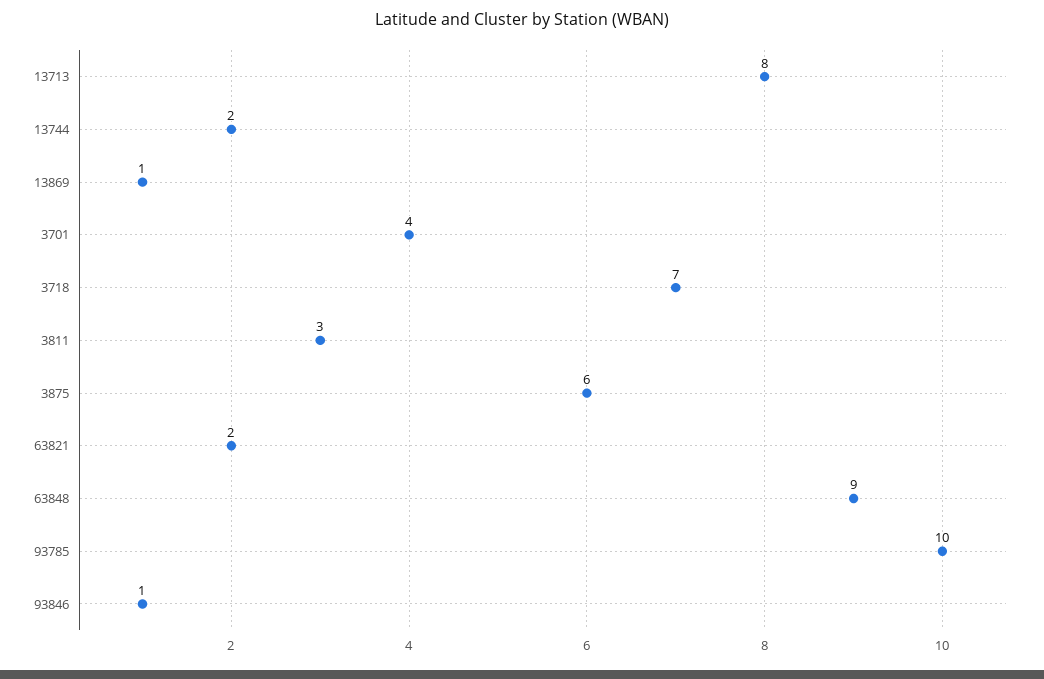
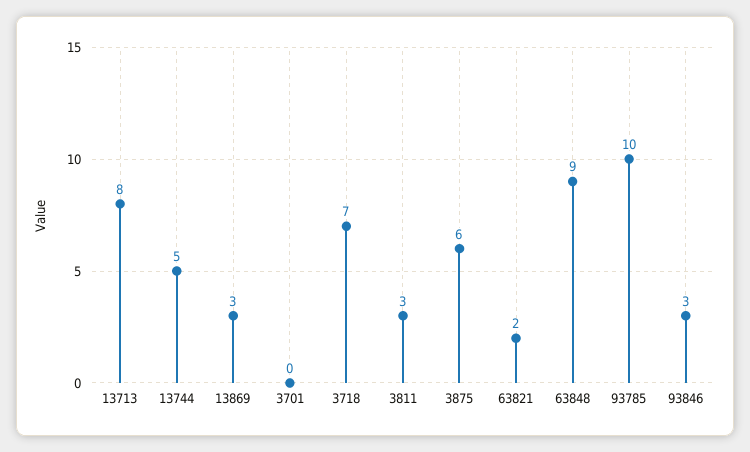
  {
    "13713": 8,
-   "13744": 2,
+   "13744": 5,
-   "13869": 1,
+   "13869": 3,
-   "3701": 4,
+   "3701": 0,
    "3718": 7,
    "3811": 3,
    "3875": 6,
    "63821": 2,
    "63848": 9,
    "93785": 10,
-   "93846": 1
+   "93846": 3
  }

